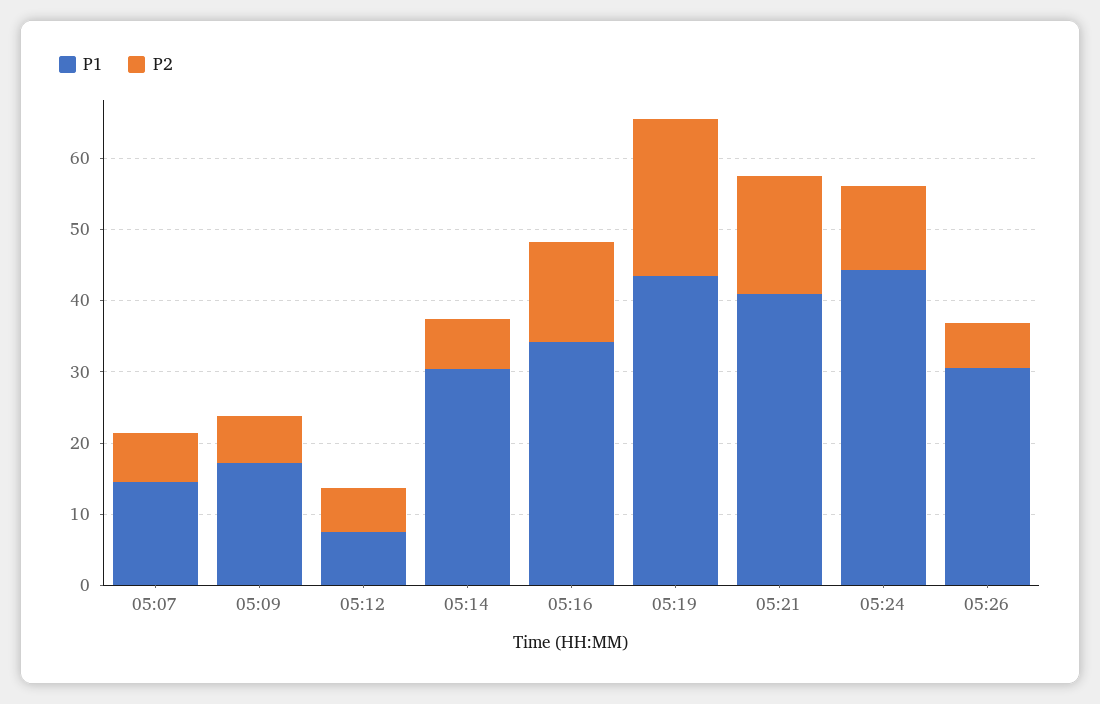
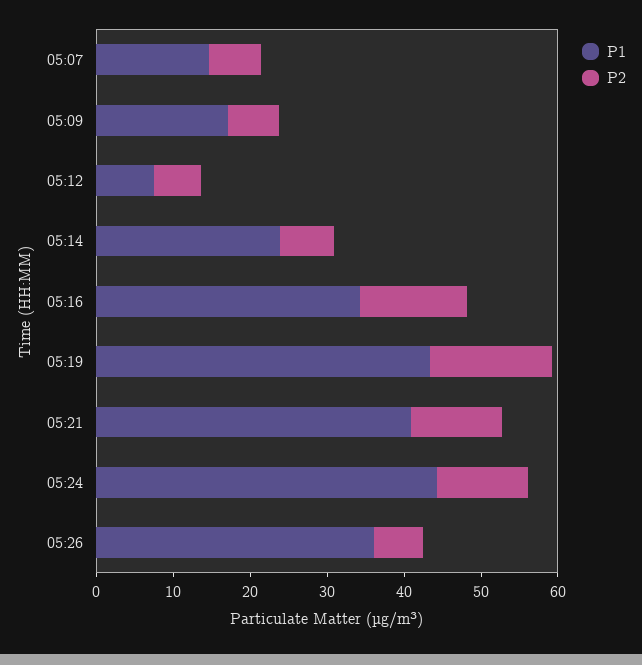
  {
    "P1": {
      "05:07": 14,
      "05:09": 18,
      "05:12": 8,
-     "05:14": 30,
+     "05:14": 24,
      "05:16": 34,
      "05:19": 44,
      "05:21": 40,
      "05:24": 44,
-     "05:26": 30
+     "05:26": 36
    },
    "P2": {
      "05:07": 6,
      "05:09": 6,
      "05:12": 6,
      "05:14": 8,
      "05:16": 14,
-     "05:19": 22,
+     "05:19": 16,
-     "05:21": 16,
+     "05:21": 12,
      "05:24": 12,
      "05:26": 6
    }
  }

